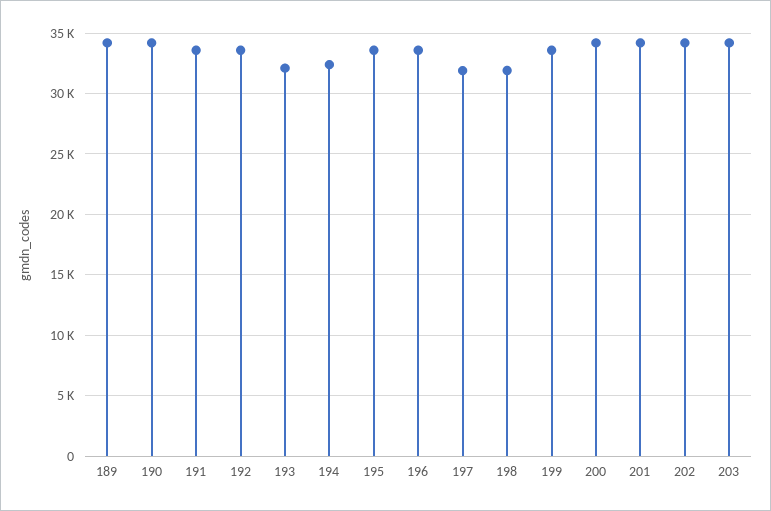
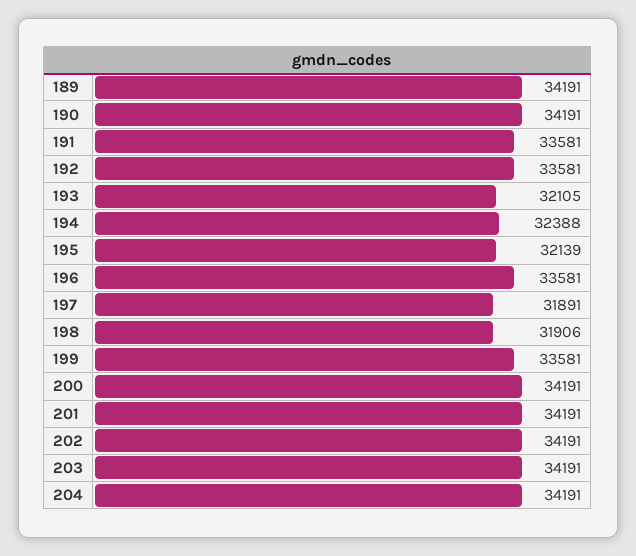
  {
    "189": 34191,
    "190": 34191,
    "191": 33581,
    "192": 33581,
    "193": 32105,
    "194": 32388,
-   "195": 33500,
+   "195": 32139,
    "196": 33581,
    "197": 31891,
    "198": 31906,
    "199": 33581,
    "200": 34191,
    "201": 34191,
    "202": 34191,
-   "203": 34191
+   "203": 34191,
+   "204": 34191
  }

